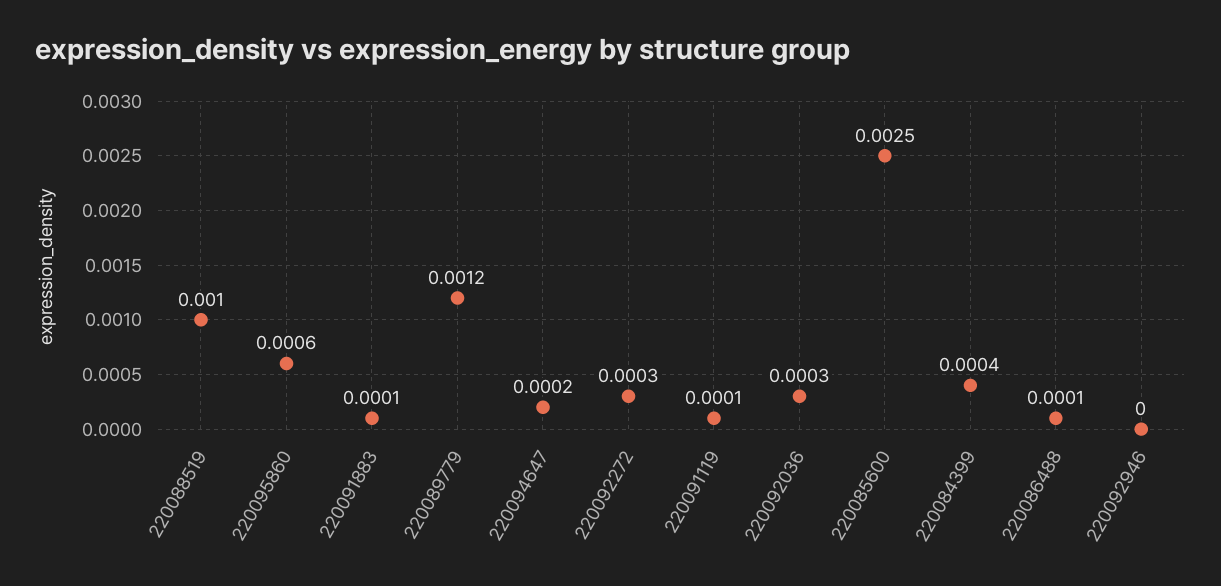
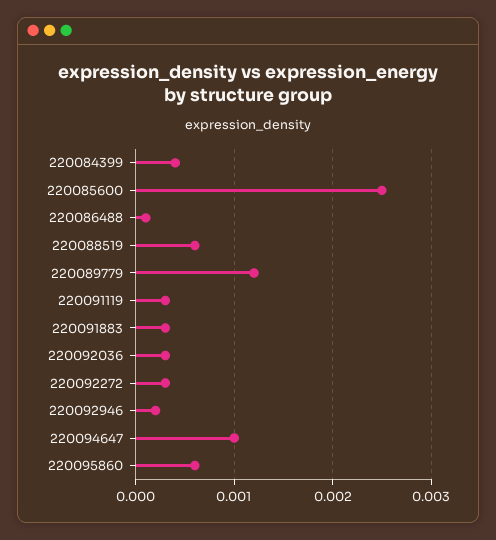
  {
-   "220088519": 0.001,
+   "220088519": 0.0006,
    "220095860": 0.0006,
-   "220091883": 0.0001,
+   "220091883": 0.0003,
    "220089779": 0.0012,
-   "220094647": 0.0002,
+   "220094647": 0.001,
    "220092272": 0.0003,
-   "220091119": 0.0001,
+   "220091119": 0.0003,
    "220092036": 0.0003,
    "220085600": 0.0025,
    "220084399": 0.0004,
    "220086488": 0.0001,
-   "220092946": 0
+   "220092946": 0.0002
  }

